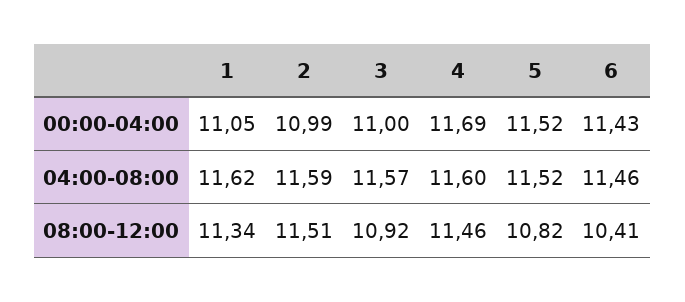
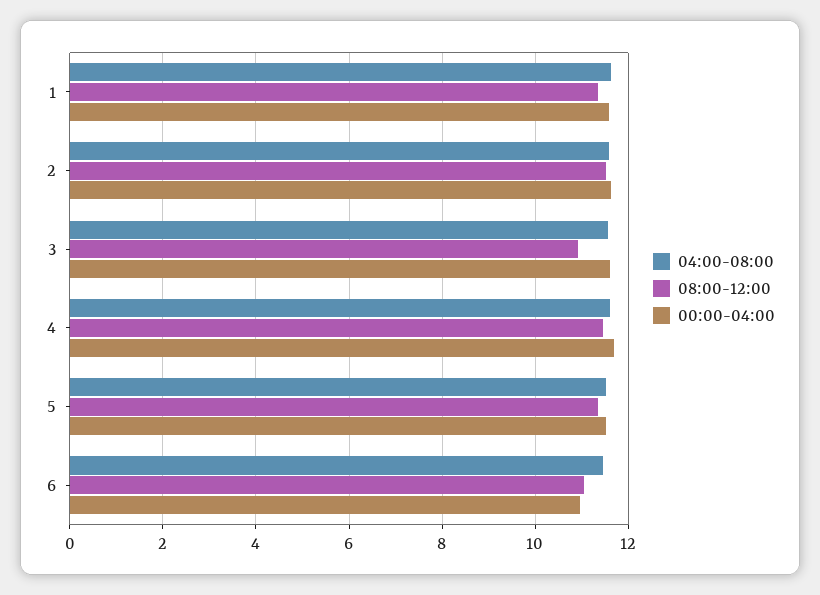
  {
    "00:00-04:00": {
-     "1": 11.05,
+     "1": 11.6,
-     "2": 10.99,
+     "2": 11.6,
-     "3": 11,
+     "3": 11.6,
      "4": 11.69,
      "5": 11.52,
-     "6": 11.43
+     "6": 11
    },
    "04:00-08:00": {
      "1": 11.62,
      "2": 11.59,
      "3": 11.57,
      "4": 11.6,
      "5": 11.52,
      "6": 11.46
    },
    "08:00-12:00": {
      "1": 11.34,
      "2": 11.51,
      "3": 10.92,
      "4": 11.46,
-     "5": 10.82,
+     "5": 11.4,
-     "6": 10.41
+     "6": 11
    }
  }

